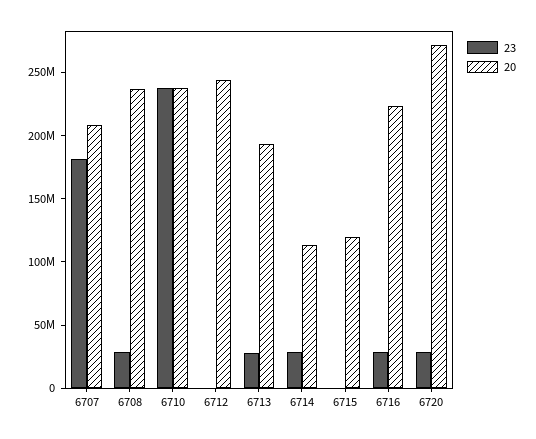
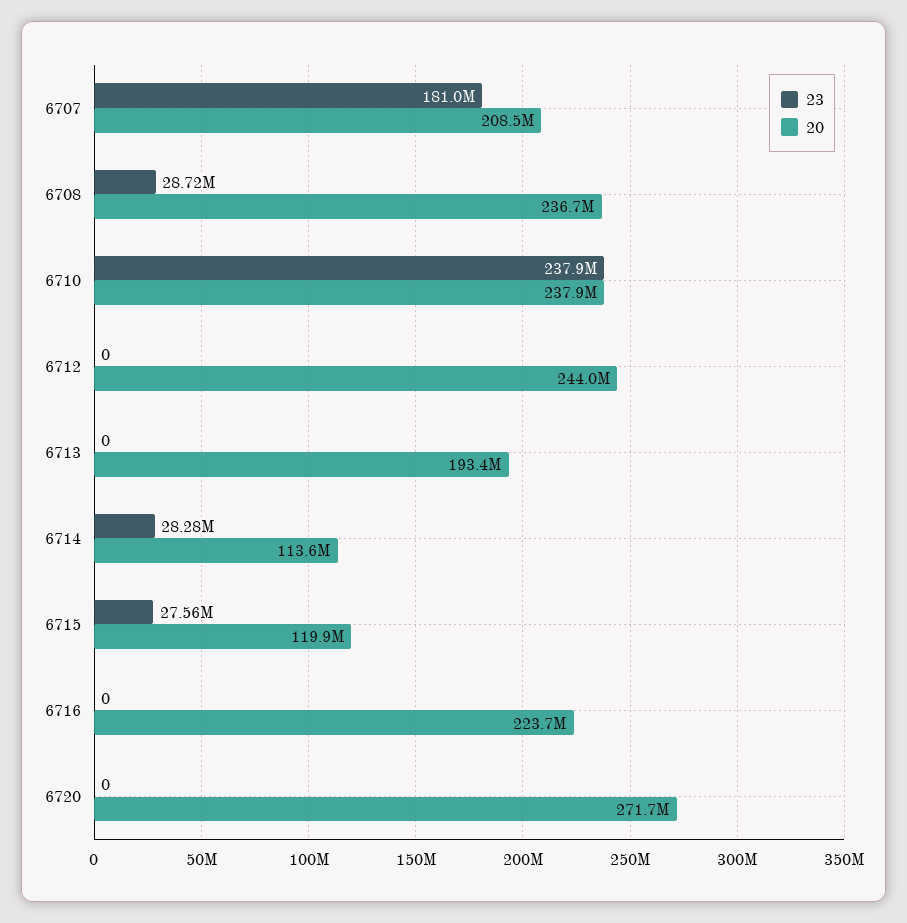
  {
    "23": {
      "6707": 181000000,
      "6708": 28720000,
      "6710": 237900000,
      "6712": 0,
-     "6713": 30000000,
+     "6713": 0,
      "6714": 28280000,
-     "6715": 0,
+     "6715": 27560000,
-     "6716": 30000000,
+     "6716": 0,
-     "6720": 30000000
+     "6720": 0
    },
    "20": {
      "6707": 208500000,
      "6708": 236700000,
      "6710": 237900000,
      "6712": 244000000,
      "6713": 193400000,
      "6714": 113600000,
      "6715": 119900000,
      "6716": 223700000,
      "6720": 271700000
    }
  }

